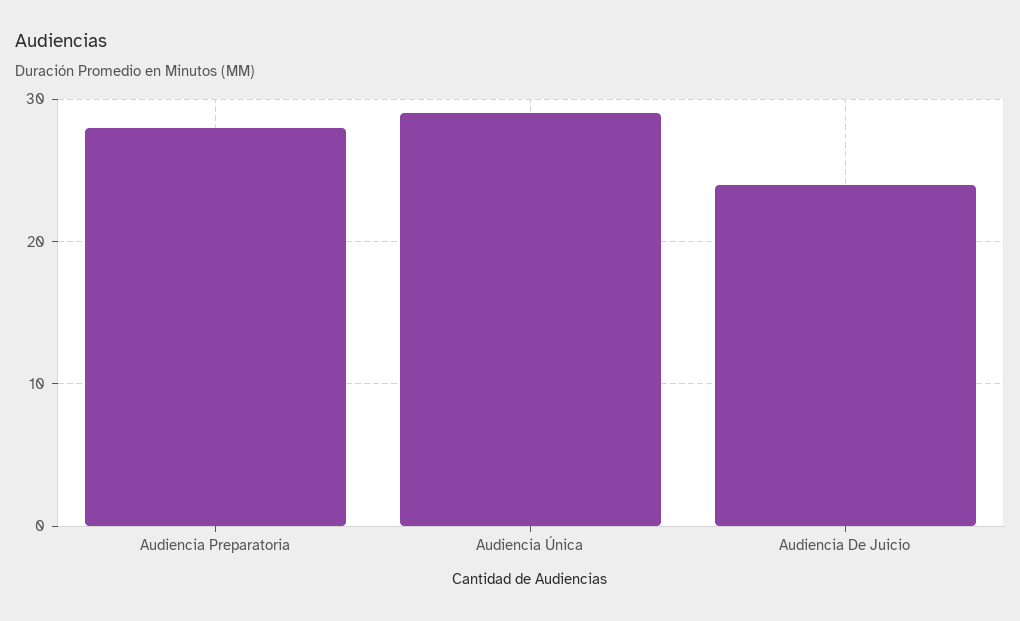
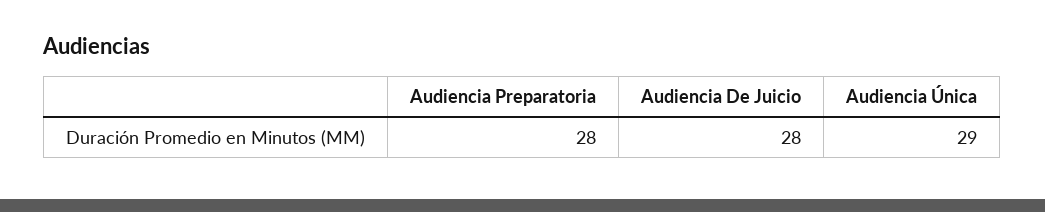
  {
    "Audiencia Preparatoria": 28,
    "Audiencia Única": 29,
-   "Audiencia De Juicio": 24
+   "Audiencia De Juicio": 28
  }

